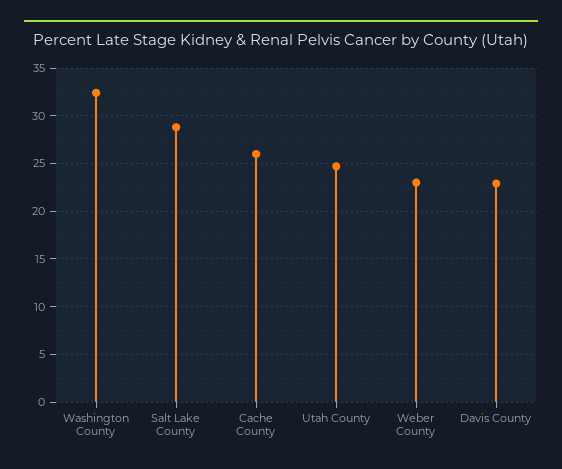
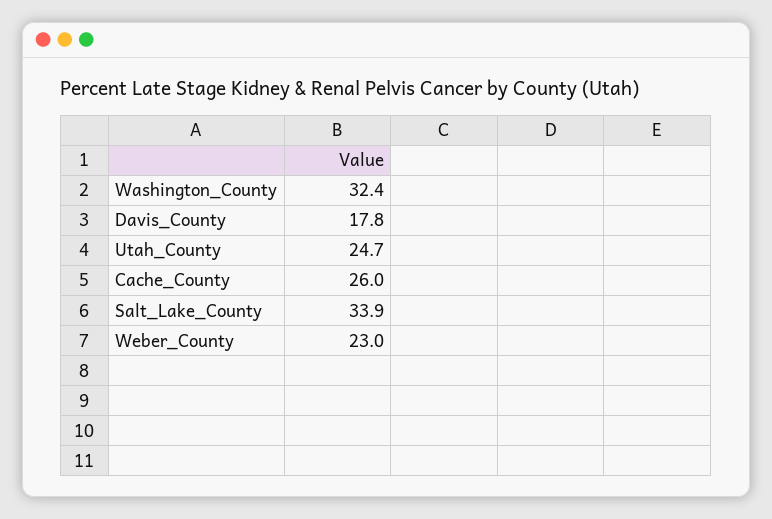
  {
    "Washington County": 32.4,
-   "Salt Lake County": 29,
+   "Salt Lake County": 33.9,
    "Cache County": 26,
    "Utah County": 24.7,
    "Weber County": 23,
-   "Davis County": 23
+   "Davis County": 17.8
  }

